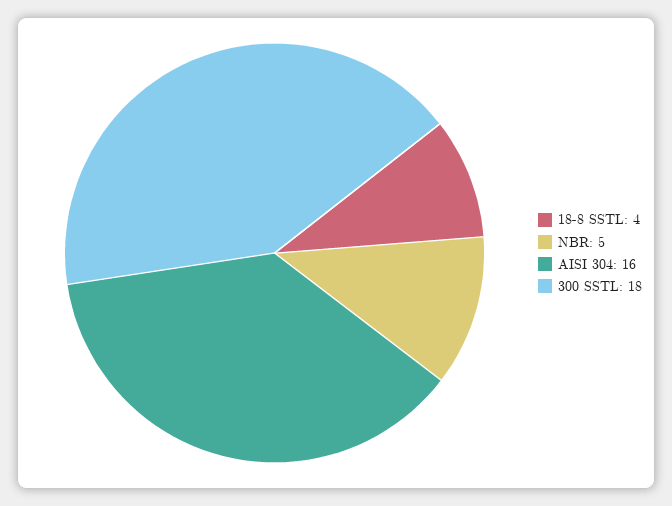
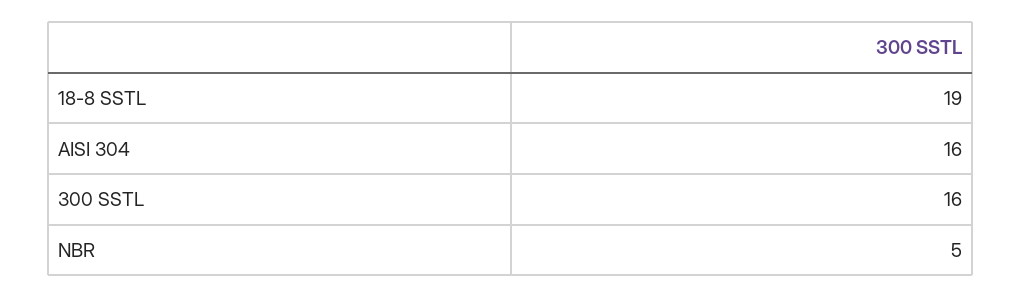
  {
-   "18-8 SSTL": 4,
+   "18-8 SSTL": 19,
    "NBR": 5,
    "AISI 304": 16,
-   "300 SSTL": 18
+   "300 SSTL": 16
  }

